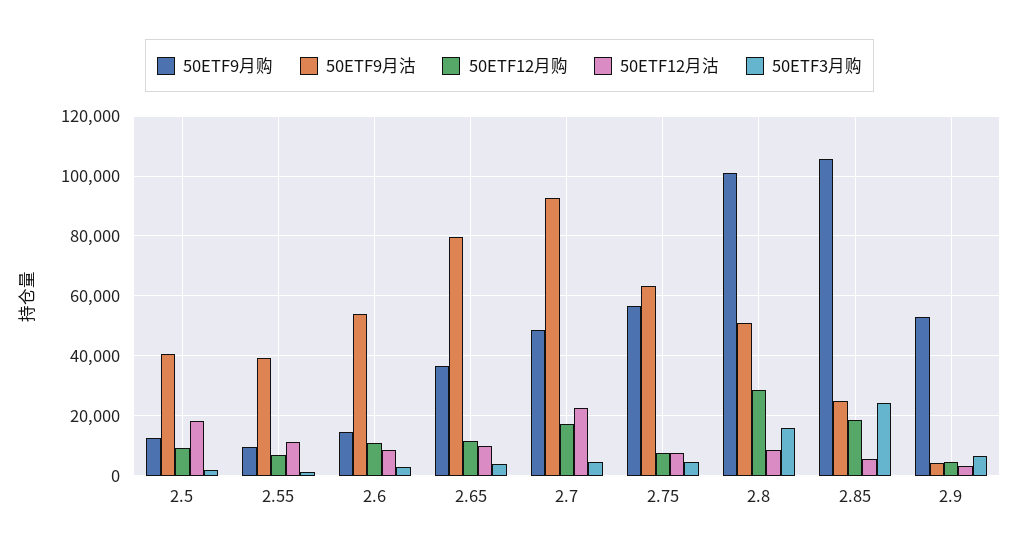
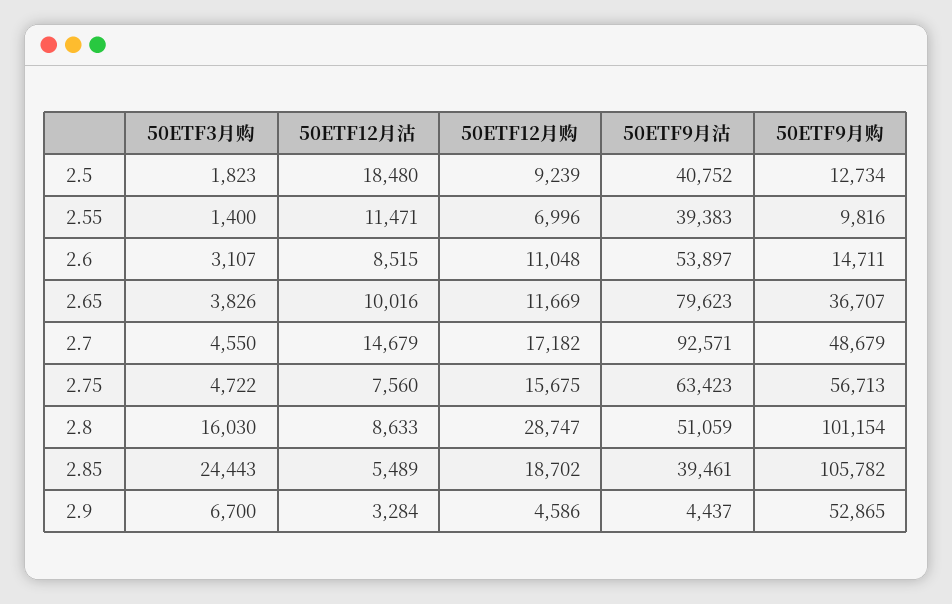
  {
    "50ETF9月购": {
      "2.5": 12734,
      "2.55": 9816,
      "2.6": 14711,
      "2.65": 36707,
      "2.7": 48679,
      "2.75": 56713,
      "2.8": 101154,
      "2.85": 105782,
      "2.9": 52865
    },
    "50ETF9月沽": {
      "2.5": 40752,
      "2.55": 39383,
      "2.6": 53897,
      "2.65": 79623,
      "2.7": 92571,
      "2.75": 63423,
      "2.8": 51059,
-     "2.85": 25000,
+     "2.85": 39461,
      "2.9": 4437
    },
    "50ETF12月购": {
      "2.5": 9239,
      "2.55": 6996,
      "2.6": 11048,
      "2.65": 11669,
      "2.7": 17182,
-     "2.75": 7500,
+     "2.75": 15675,
      "2.8": 28747,
      "2.85": 18702,
      "2.9": 4586
    },
    "50ETF12月沽": {
      "2.5": 18480,
      "2.55": 11471,
      "2.6": 8515,
      "2.65": 10016,
-     "2.7": 22500,
+     "2.7": 14679,
      "2.75": 7560,
      "2.8": 8633,
      "2.85": 5489,
      "2.9": 3284
    },
    "50ETF3月购": {
      "2.5": 1823,
      "2.55": 1400,
      "2.6": 3107,
      "2.65": 3826,
      "2.7": 4550,
      "2.75": 4722,
      "2.8": 16030,
      "2.85": 24443,
      "2.9": 6700
    }
  }

